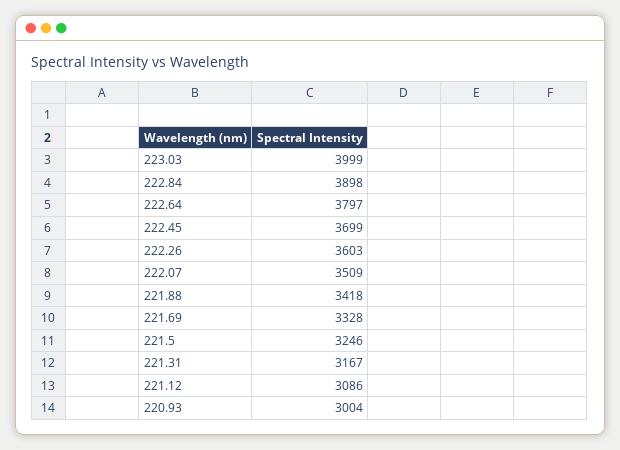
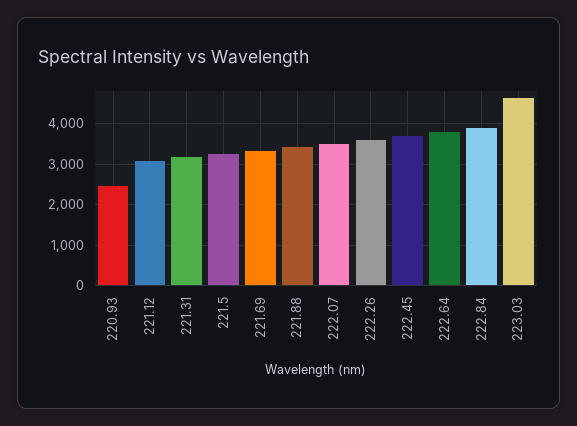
  {
-   "223.03": 3999,
+   "223.03": 4600,
    "222.84": 3898,
    "222.64": 3797,
    "222.45": 3699,
    "222.26": 3603,
    "222.07": 3509,
    "221.88": 3418,
    "221.69": 3328,
    "221.5": 3246,
    "221.31": 3167,
    "221.12": 3086,
-   "220.93": 3004
+   "220.93": 2400
  }

